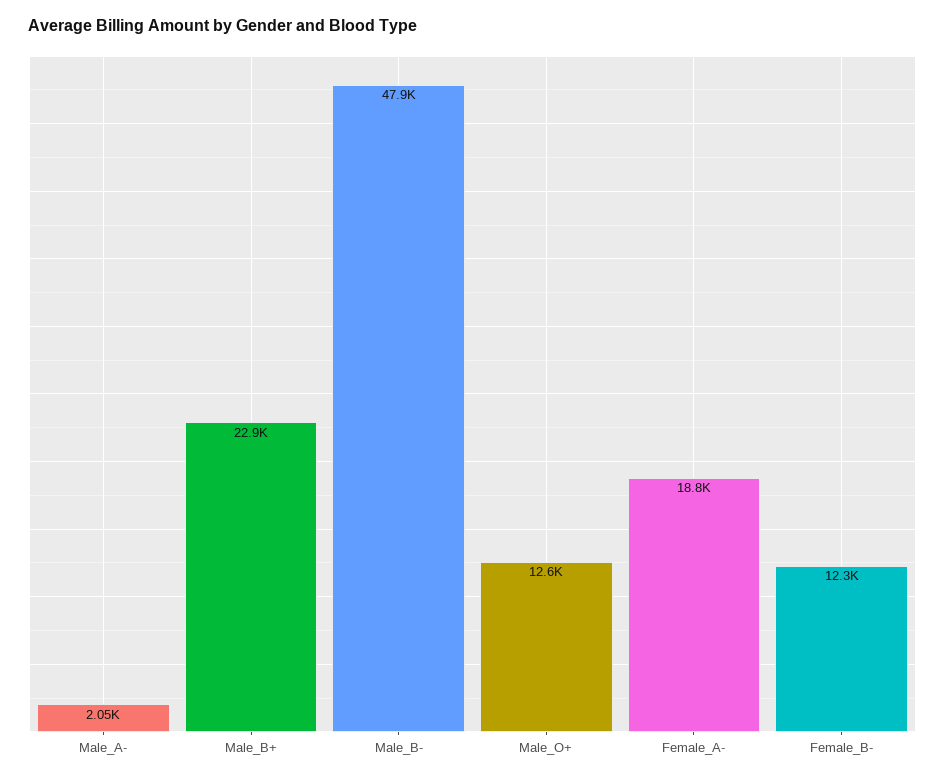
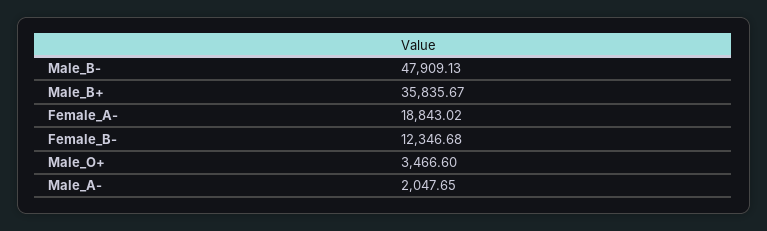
  {
    "Male_A-": 2047.65,
-   "Male_B+": 22900,
+   "Male_B+": 35835.67,
    "Male_B-": 47909.13,
-   "Male_O+": 12600,
+   "Male_O+": 3466.6,
    "Female_A-": 18843.02,
    "Female_B-": 12346.68
  }

